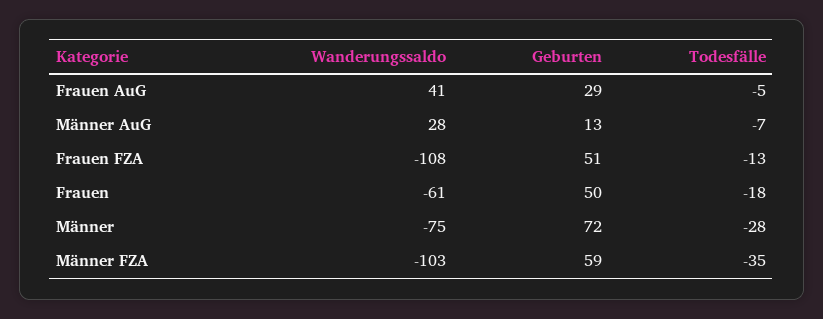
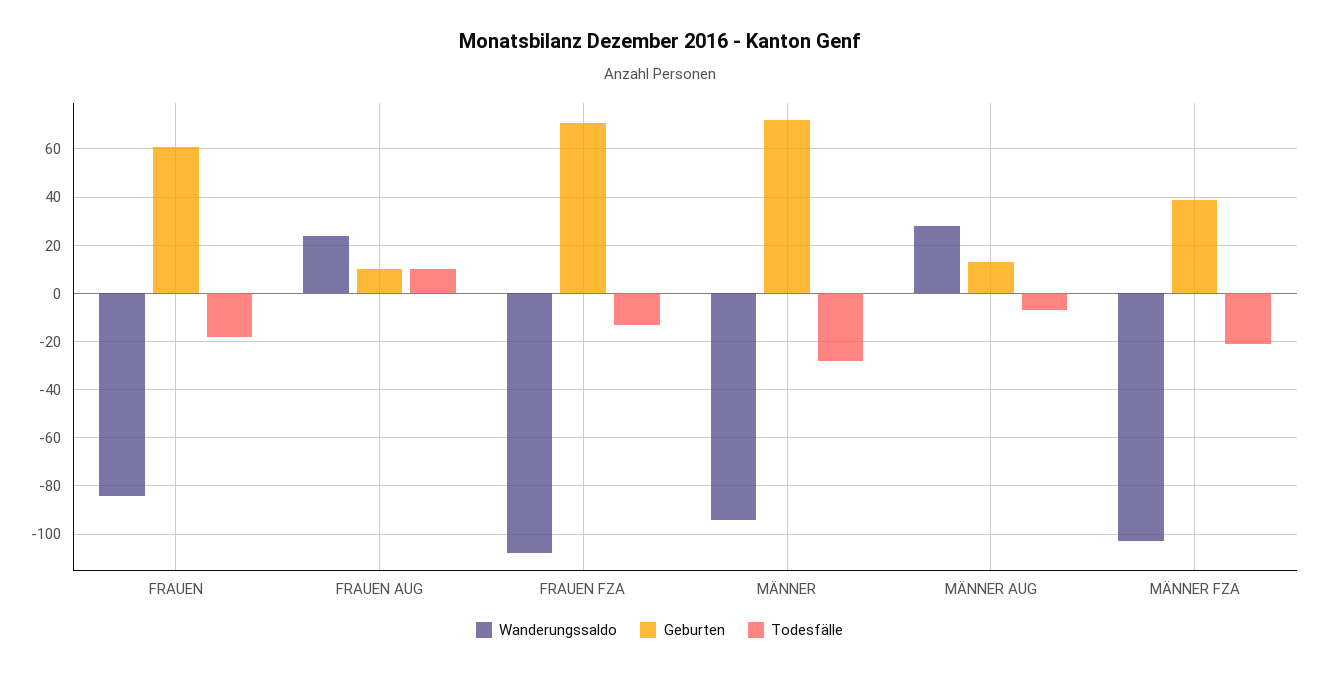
  {
    "Wanderungssaldo": {
-     "Frauen AuG": 41,
+     "Frauen AuG": 25,
      "Männer AuG": 28,
      "Frauen FZA": -108,
-     "Frauen": -61,
+     "Frauen": -85,
-     "Männer": -75,
+     "Männer": -95,
      "Männer FZA": -103
    },
    "Geburten": {
-     "Frauen AuG": 29,
+     "Frauen AuG": 10,
      "Männer AuG": 13,
-     "Frauen FZA": 51,
+     "Frauen FZA": 70,
-     "Frauen": 50,
+     "Frauen": 60,
      "Männer": 72,
-     "Männer FZA": 59
+     "Männer FZA": 40
    },
    "Todesfälle": {
-     "Frauen AuG": -5,
+     "Frauen AuG": 10,
      "Männer AuG": -7,
      "Frauen FZA": -13,
      "Frauen": -18,
      "Männer": -28,
-     "Männer FZA": -35
+     "Männer FZA": -20
    }
  }

